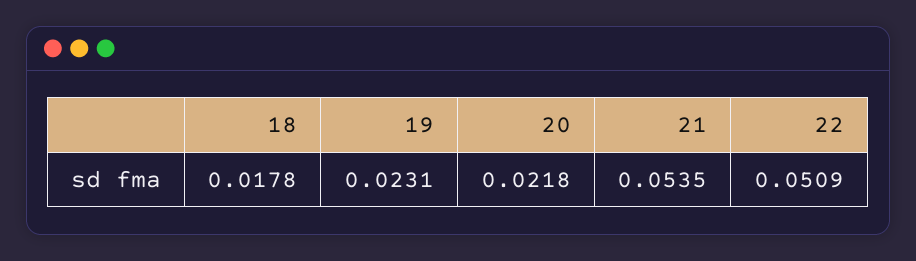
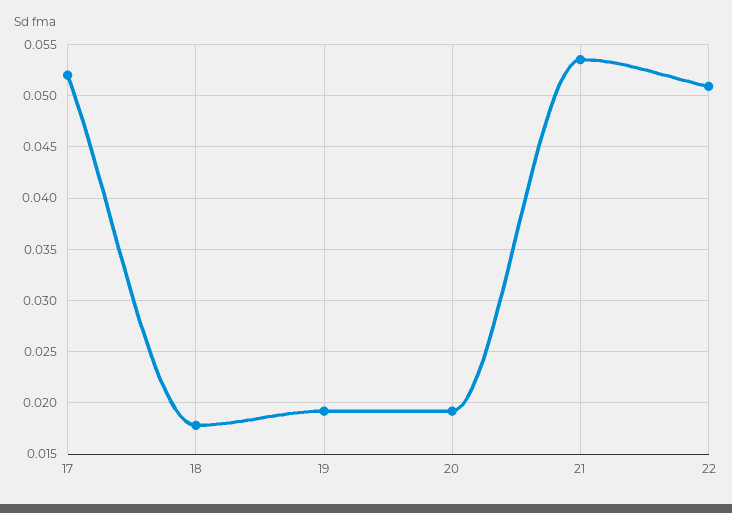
  {
    "18": 0.0178,
-   "19": 0.0231,
+   "19": 0.019,
-   "20": 0.0218,
+   "20": 0.019,
    "21": 0.0535,
-   "22": 0.0509
+   "22": 0.0509,
+   "17": 0.052
  }

